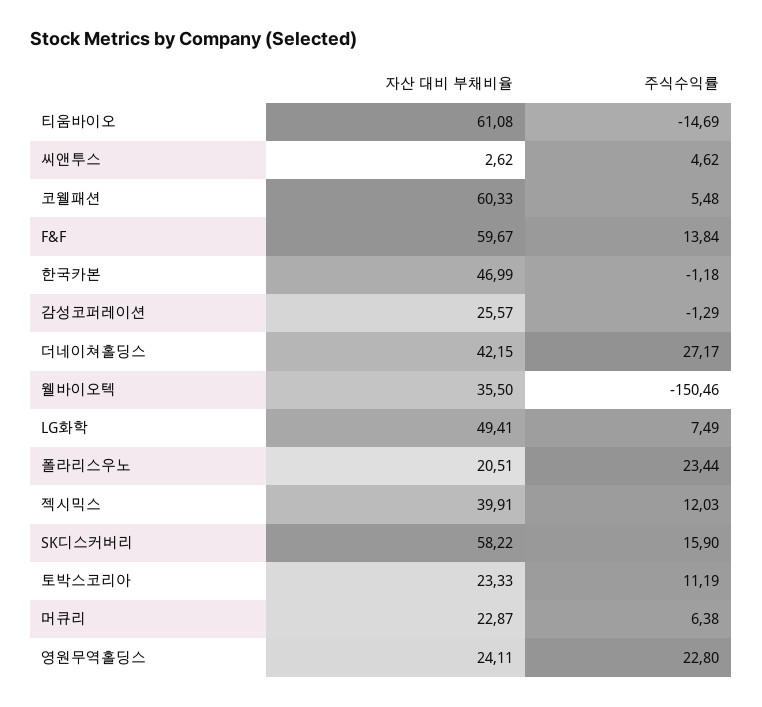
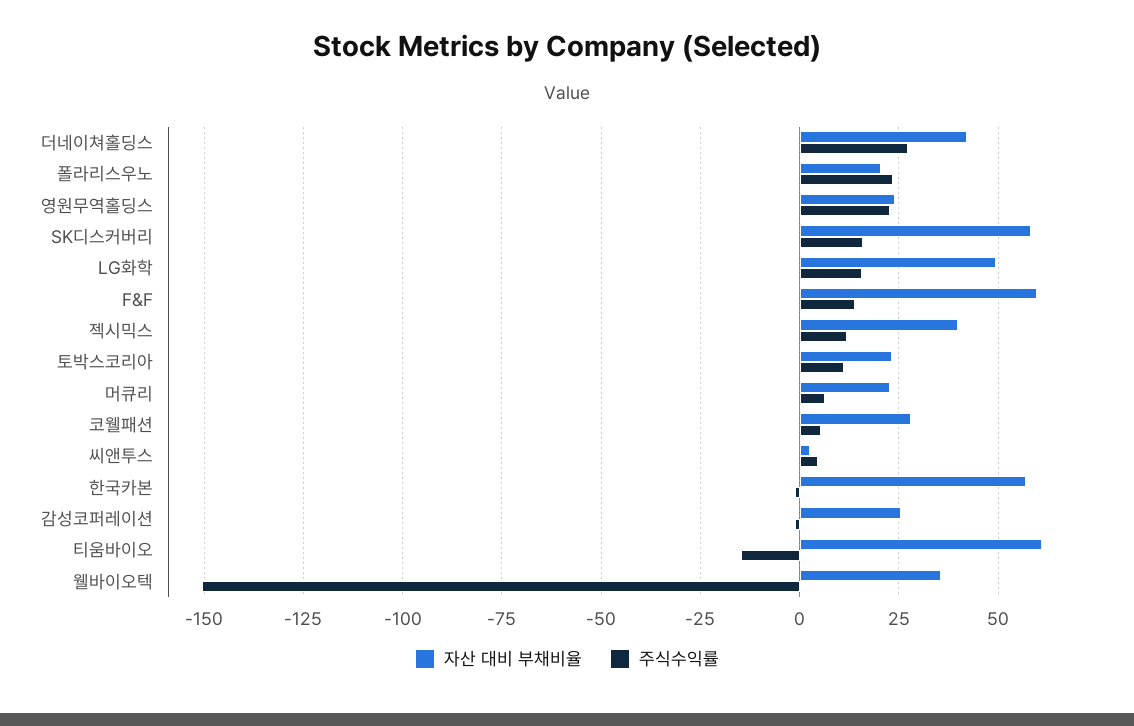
  {
    "자산 대비 부채비율": {
      "티움바이오": 61.08,
      "씨앤투스": 2.62,
-     "코웰패션": 60.33,
+     "코웰패션": 27.5,
      "F&F": 59.67,
-     "한국카본": 46.99,
+     "한국카본": 57.5,
      "감성코퍼레이션": 25.57,
      "더네이쳐홀딩스": 42.15,
      "웰바이오텍": 35.5,
      "LG화학": 49.41,
      "폴라리스우노": 20.51,
      "젝시믹스": 39.91,
      "SK디스커버리": 58.22,
      "토박스코리아": 23.33,
      "머큐리": 22.87,
      "영원무역홀딩스": 24.11
    },
    "주식수익률": {
      "티움바이오": -14.69,
      "씨앤투스": 4.62,
      "코웰패션": 5.48,
      "F&F": 13.84,
      "한국카본": -1.18,
      "감성코퍼레이션": -1.29,
      "더네이쳐홀딩스": 27.17,
      "웰바이오텍": -150.46,
-     "LG화학": 7.49,
+     "LG화학": 15,
      "폴라리스우노": 23.44,
      "젝시믹스": 12.03,
      "SK디스커버리": 15.9,
      "토박스코리아": 11.19,
      "머큐리": 6.38,
      "영원무역홀딩스": 22.8
    }
  }

